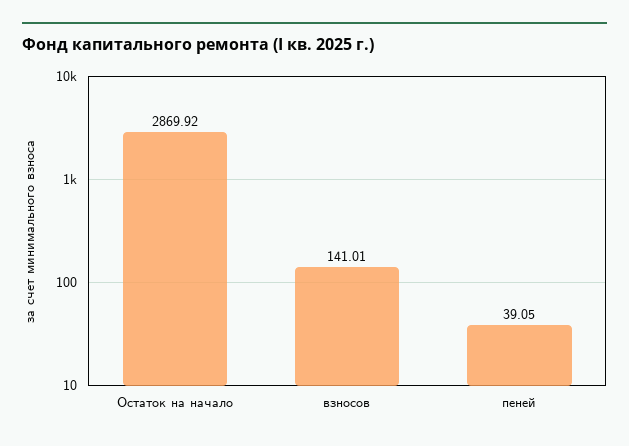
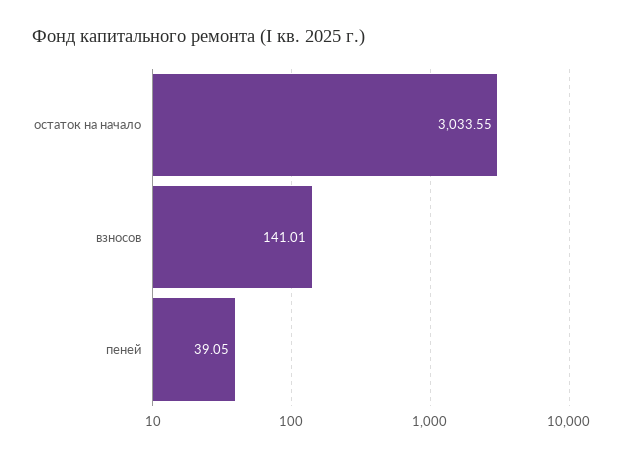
  {
-   "Остаток на начало": 2869.92,
+   "Остаток на начало": 3033.55,
    "взносов": 141.01,
    "пеней": 39.05
  }

